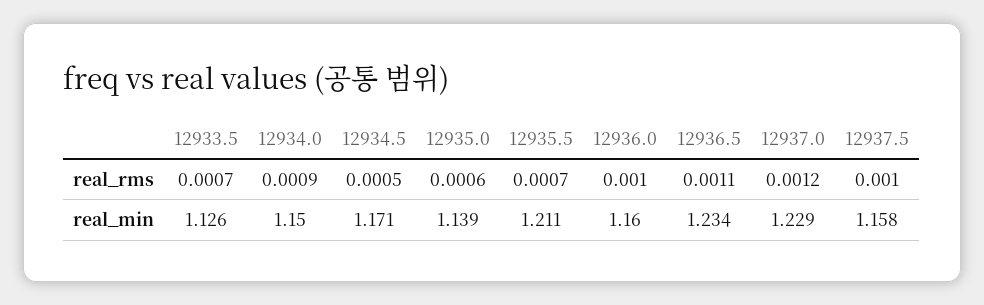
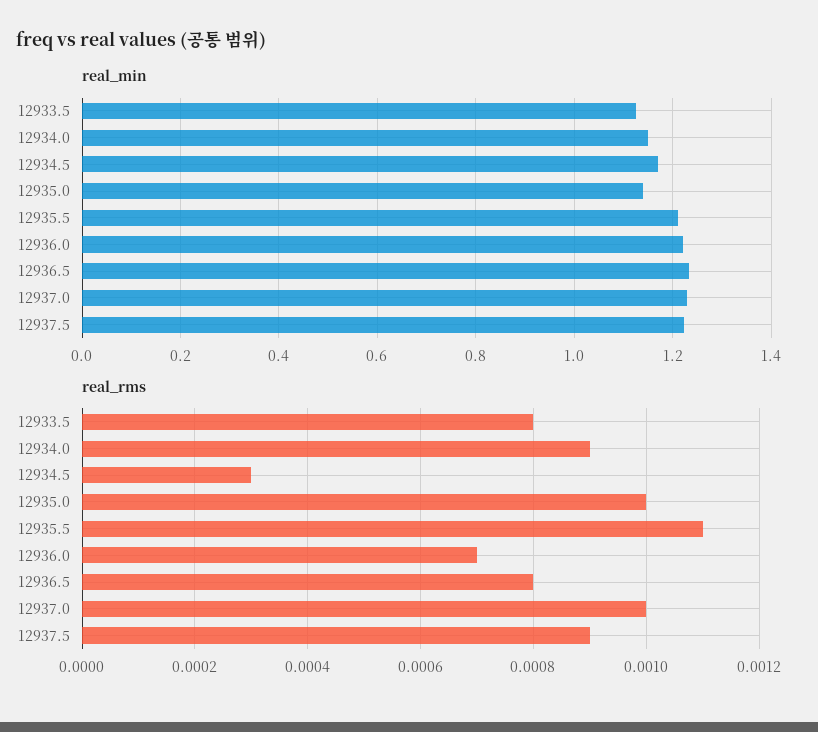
  {
    "real_rms": {
-     "12933.5": 0.0007,
+     "12933.5": 0.0008,
      "12934.0": 0.0009,
-     "12934.5": 0.0005,
+     "12934.5": 0.0003,
-     "12935.0": 0.0006,
+     "12935.0": 0.001,
-     "12935.5": 0.0007,
+     "12935.5": 0.0011,
-     "12936.0": 0.001,
+     "12936.0": 0.0007,
-     "12936.5": 0.0011,
+     "12936.5": 0.0008,
-     "12937.0": 0.0012,
+     "12937.0": 0.001,
-     "12937.5": 0.001
+     "12937.5": 0.0009
    },
    "real_min": {
      "12933.5": 1.126,
      "12934.0": 1.15,
      "12934.5": 1.171,
      "12935.0": 1.139,
      "12935.5": 1.211,
-     "12936.0": 1.16,
+     "12936.0": 1.22,
      "12936.5": 1.234,
      "12937.0": 1.229,
-     "12937.5": 1.158
+     "12937.5": 1.22
    }
  }

